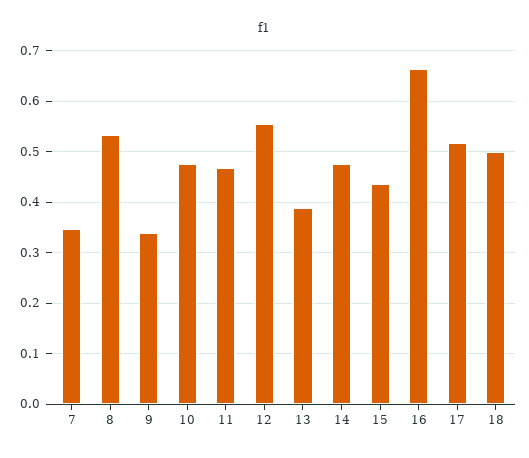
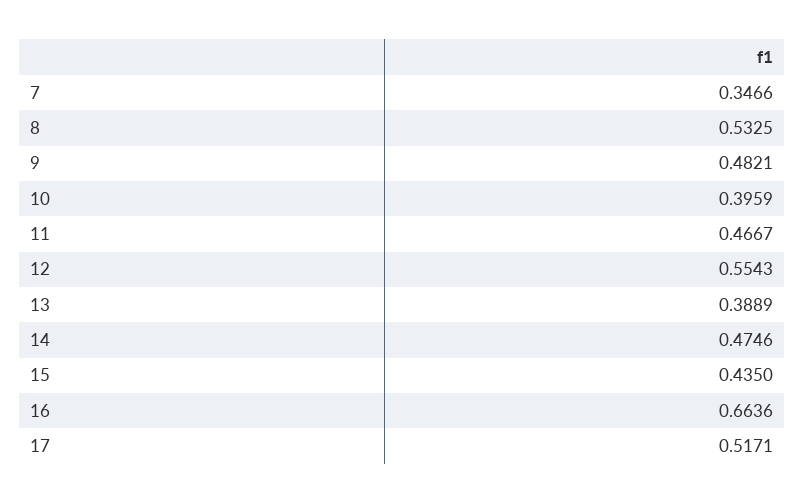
  {
    "7": 0.3466,
    "8": 0.5325,
-   "9": 0.34,
+   "9": 0.4821,
-   "10": 0.48,
+   "10": 0.3959,
    "11": 0.4667,
    "12": 0.5543,
    "13": 0.3889,
    "14": 0.4746,
    "15": 0.435,
    "16": 0.6636,
-   "17": 0.5171,
+   "17": 0.5171
-   "18": 0.5
  }

